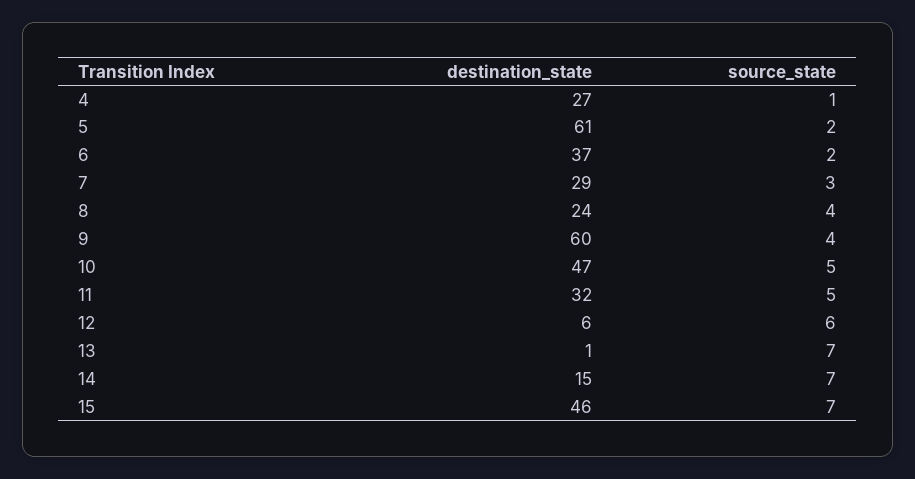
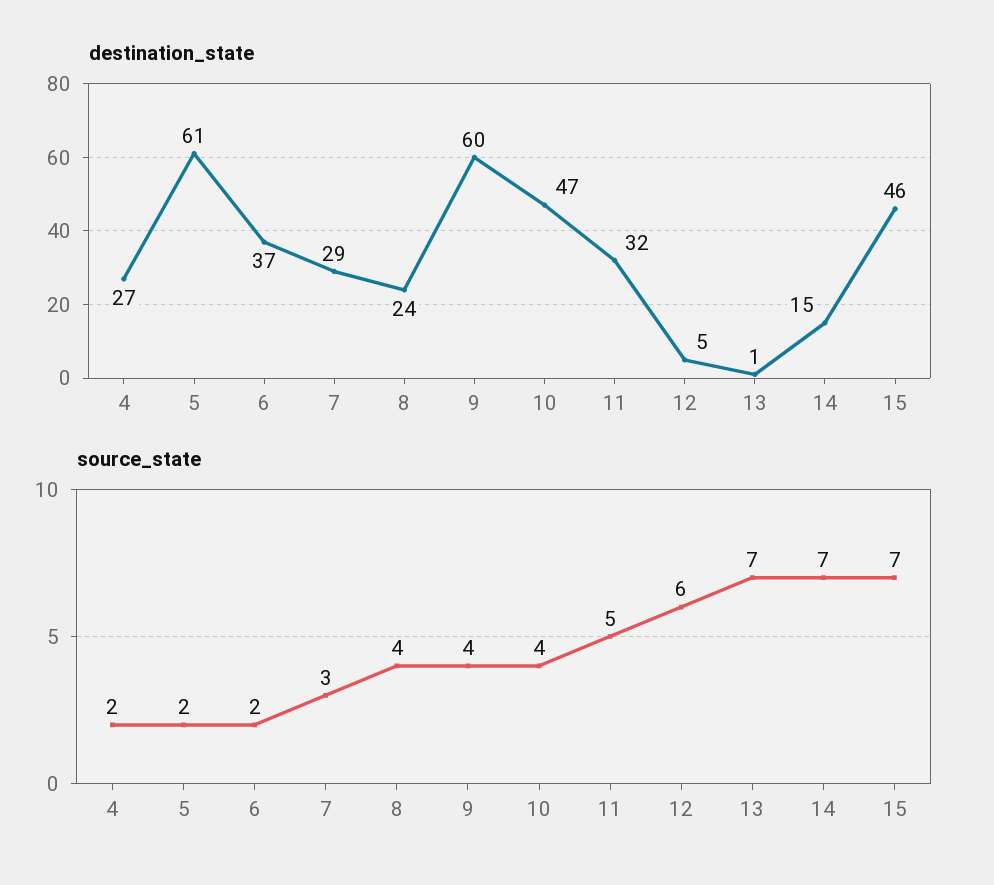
  {
    "destination_state": {
      "4": 27,
      "5": 61,
      "6": 37,
      "7": 29,
      "8": 24,
      "9": 60,
      "10": 47,
      "11": 32,
-     "12": 6,
+     "12": 5,
      "13": 1,
      "14": 15,
      "15": 46
    },
    "source_state": {
-     "4": 1,
+     "4": 2,
      "5": 2,
      "6": 2,
      "7": 3,
      "8": 4,
      "9": 4,
-     "10": 5,
+     "10": 4,
      "11": 5,
      "12": 6,
      "13": 7,
      "14": 7,
      "15": 7
    }
  }

